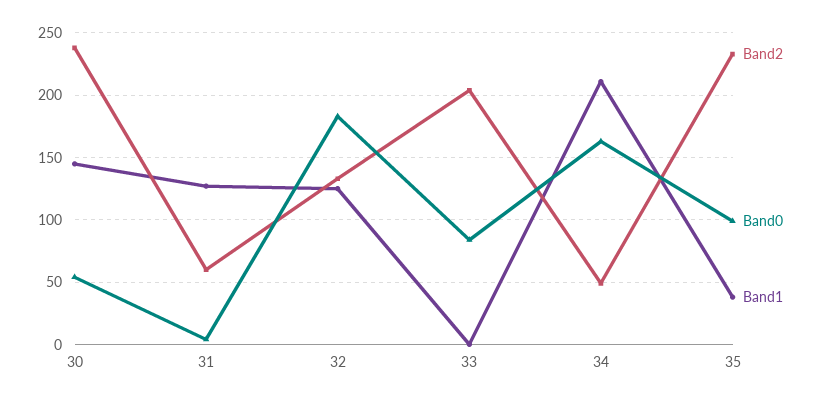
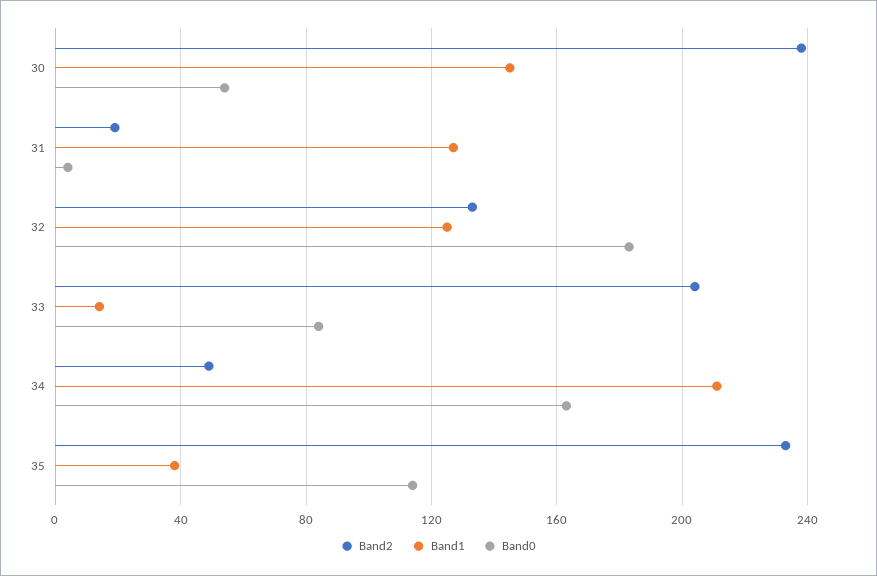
  {
    "Band2": {
      "30": 240,
-     "31": 60,
+     "31": 20,
      "32": 135,
      "33": 205,
      "34": 50,
      "35": 235
    },
    "Band0": {
      "30": 55,
      "31": 5,
      "32": 185,
      "33": 85,
      "34": 165,
-     "35": 100
+     "35": 115
    },
    "Band1": {
      "30": 145,
      "31": 125,
      "32": 125,
-     "33": 0,
+     "33": 15,
      "34": 210,
      "35": 40
    }
  }

